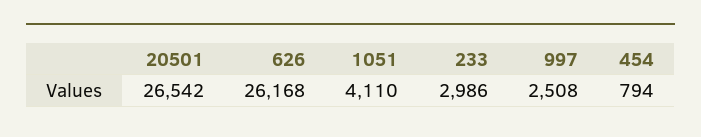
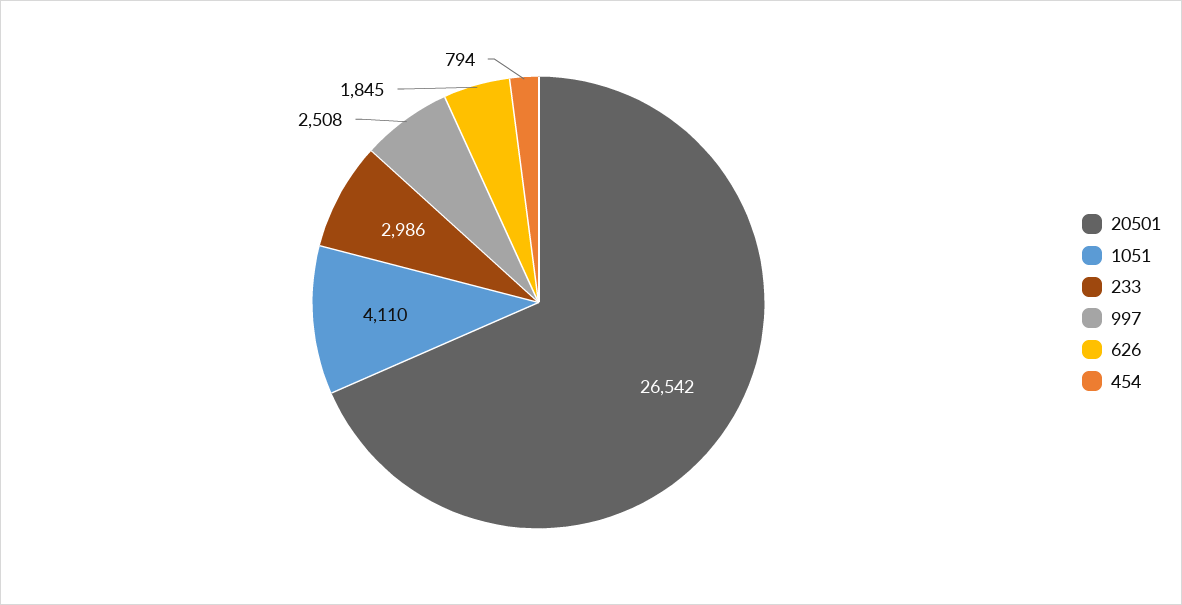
  {
    "20501": 26542,
-   "626": 26168,
+   "626": 1845,
    "1051": 4110,
    "233": 2986,
    "997": 2508,
    "454": 794
  }

